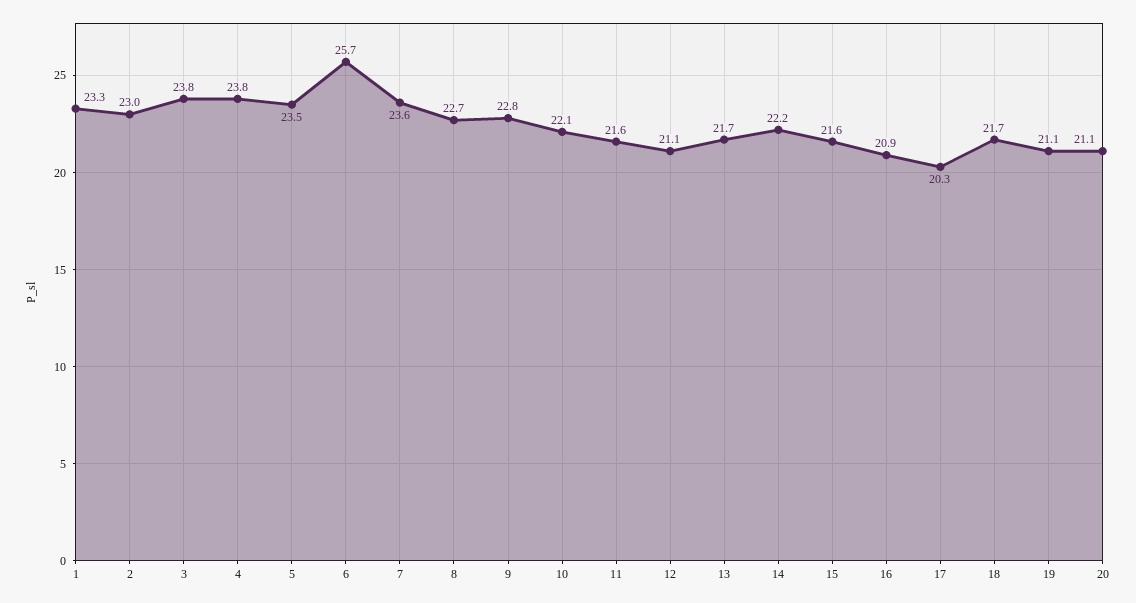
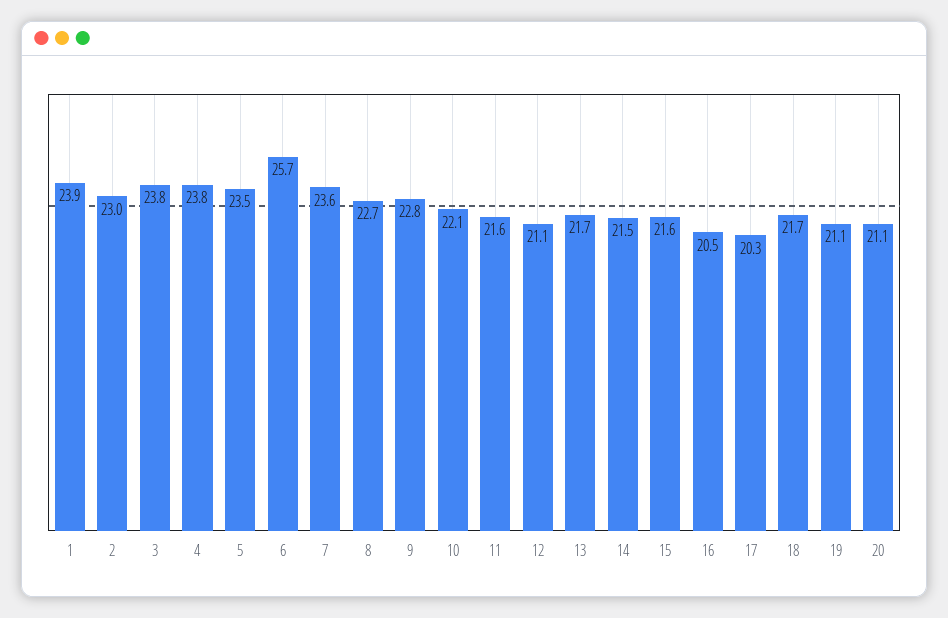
  {
-   "1": 23.3,
+   "1": 23.9,
    "2": 23,
    "3": 23.8,
    "4": 23.8,
    "5": 23.5,
    "6": 25.7,
    "7": 23.6,
    "8": 22.7,
    "9": 22.8,
    "10": 22.1,
    "11": 21.6,
    "12": 21.1,
    "13": 21.7,
-   "14": 22.2,
+   "14": 21.5,
    "15": 21.6,
-   "16": 20.9,
+   "16": 20.5,
    "17": 20.3,
    "18": 21.7,
    "19": 21.1,
    "20": 21.1
  }

